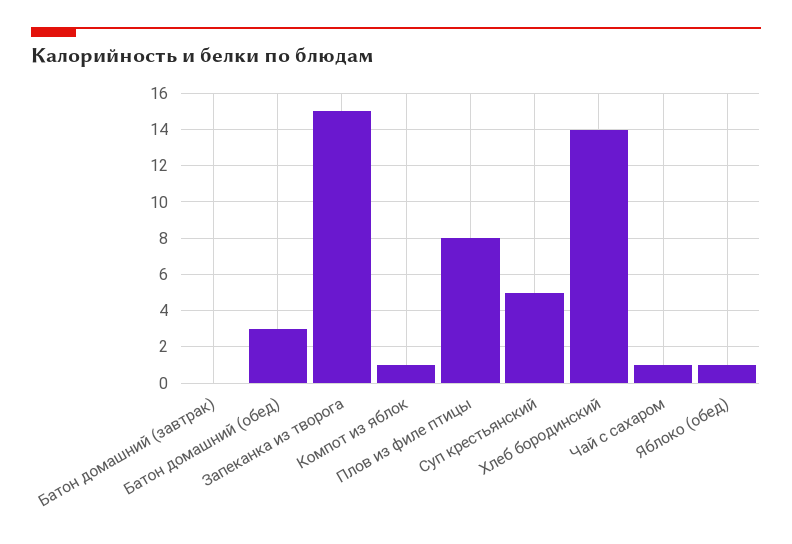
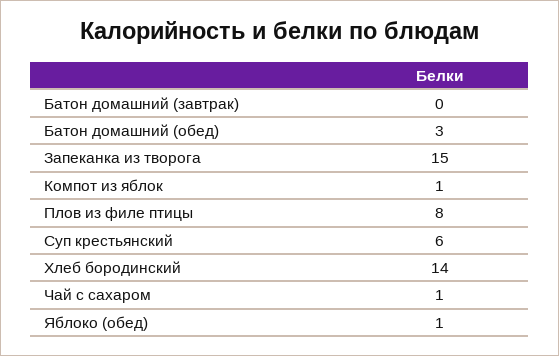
  {
    "Батон домашний (завтрак)": 0,
    "Батон домашний (обед)": 3,
    "Запеканка из творога": 15,
    "Компот из яблок": 1,
    "Плов из филе птицы": 8,
-   "Суп крестьянский": 5,
+   "Суп крестьянский": 6,
    "Хлеб бородинский": 14,
    "Чай с сахаром": 1,
    "Яблоко (обед)": 1
  }

